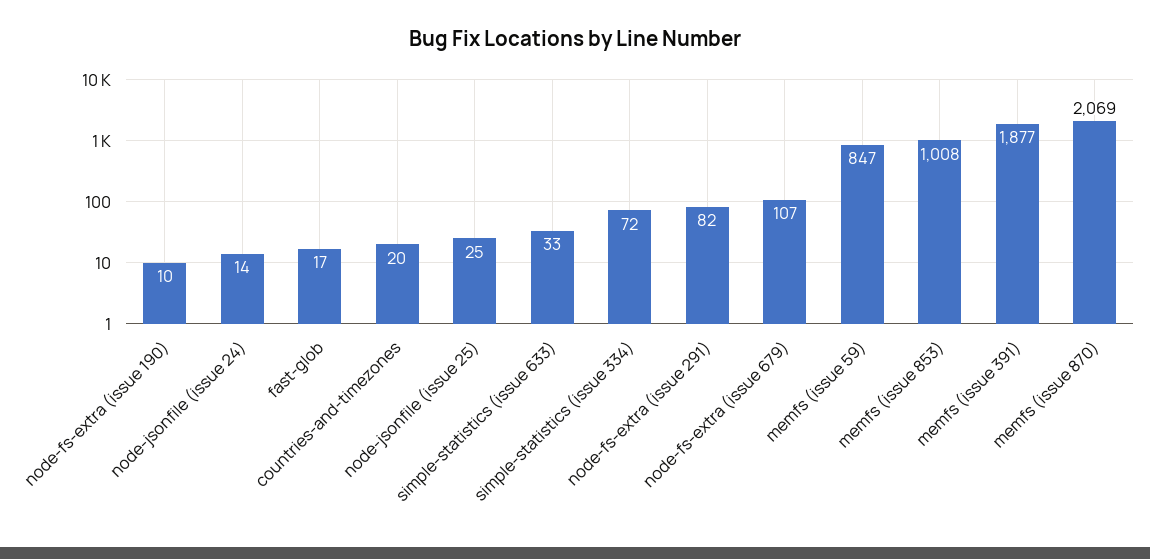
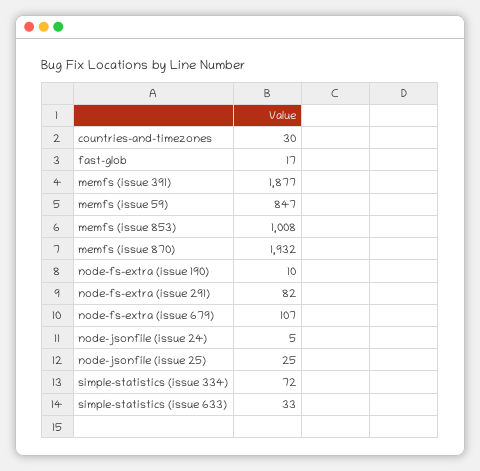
  {
    "node-fs-extra (issue 190)": 10,
-   "node-jsonfile (issue 24)": 14,
+   "node-jsonfile (issue 24)": 5,
    "fast-glob": 17,
-   "countries-and-timezones": 20,
+   "countries-and-timezones": 30,
    "node-jsonfile (issue 25)": 25,
    "simple-statistics (issue 633)": 33,
    "simple-statistics (issue 334)": 72,
    "node-fs-extra (issue 291)": 82,
    "node-fs-extra (issue 679)": 107,
    "memfs (issue 59)": 847,
    "memfs (issue 853)": 1008,
    "memfs (issue 391)": 1877,
-   "memfs (issue 870)": 2069
+   "memfs (issue 870)": 1932
  }

